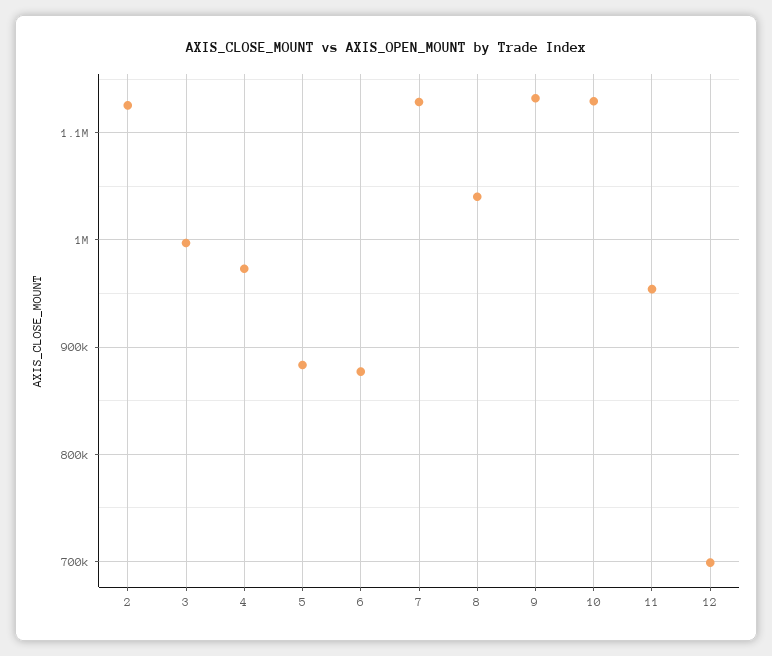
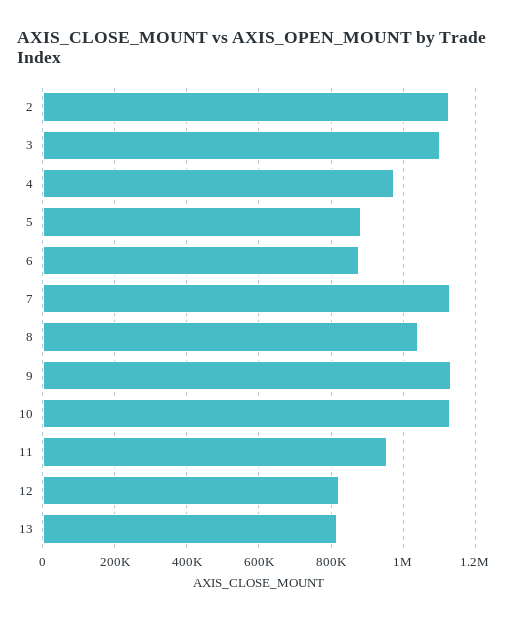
  {
    "2": 1130000,
-   "3": 1000000,
+   "3": 1100000,
    "4": 970000,
    "5": 880000,
    "6": 880000,
    "7": 1130000,
    "8": 1040000,
    "9": 1130000,
    "10": 1130000,
    "11": 950000,
-   "12": 700000
+   "12": 820000,
+   "13": 820000
  }

